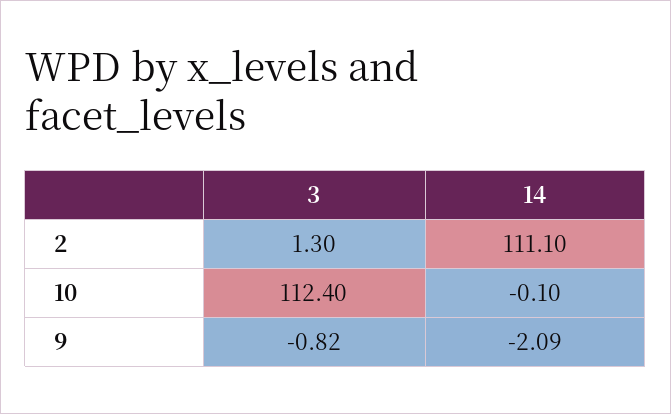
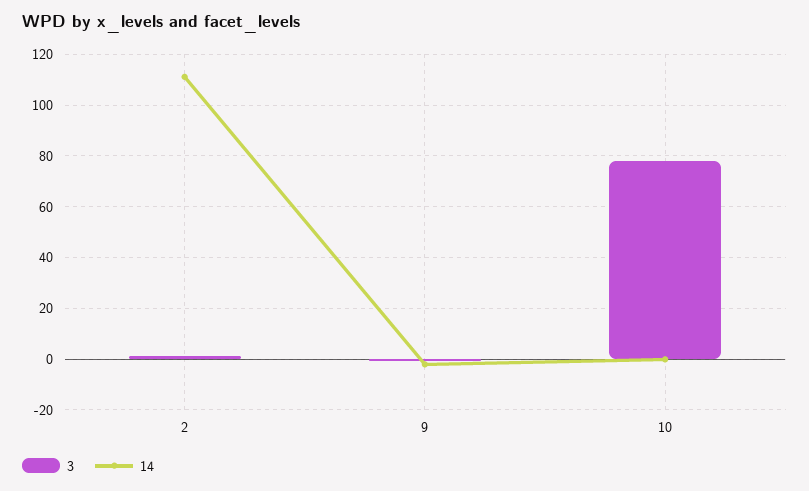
  {
    "3": {
      "2": 1.3,
-     "10": 112.4,
+     "10": 77.5,
      "9": -0.82
    },
    "14": {
      "2": 111.1,
      "10": -0.1,
      "9": -2.09
    }
  }

